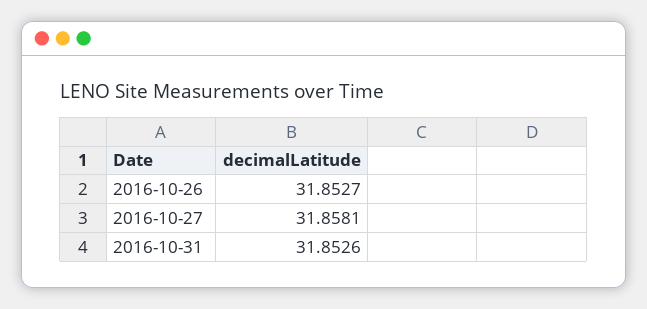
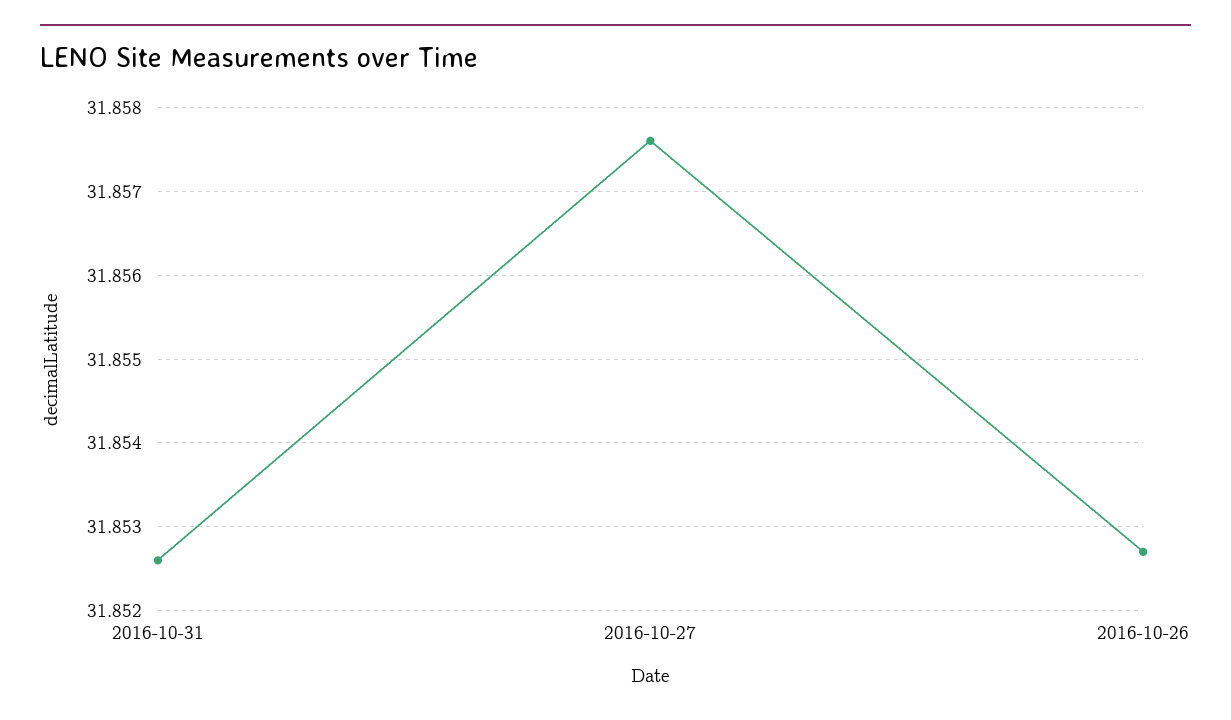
  {
    "2016-10-26": 31.8527,
-   "2016-10-27": 31.8581,
+   "2016-10-27": 31.8576,
    "2016-10-31": 31.8526
  }

